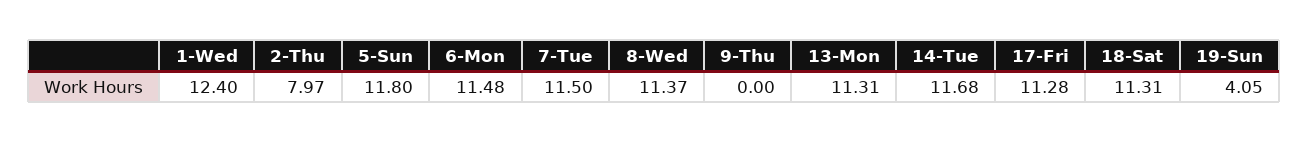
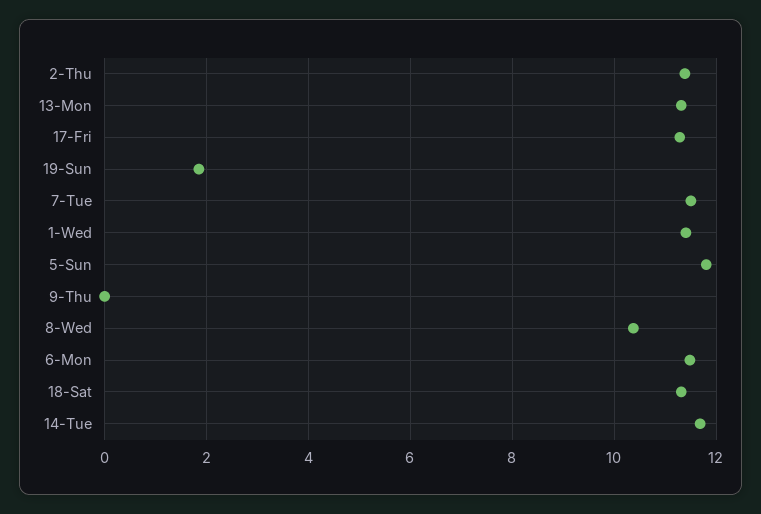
  {
-   "1-Wed": 12.4,
+   "1-Wed": 11.4,
-   "2-Thu": 7.97,
+   "2-Thu": 11.4,
    "5-Sun": 11.8,
    "6-Mon": 11.48,
    "7-Tue": 11.5,
-   "8-Wed": 11.37,
+   "8-Wed": 10.4,
    "9-Thu": 0,
    "13-Mon": 11.31,
    "14-Tue": 11.68,
    "17-Fri": 11.28,
    "18-Sat": 11.31,
-   "19-Sun": 4.05
+   "19-Sun": 1.8
  }

